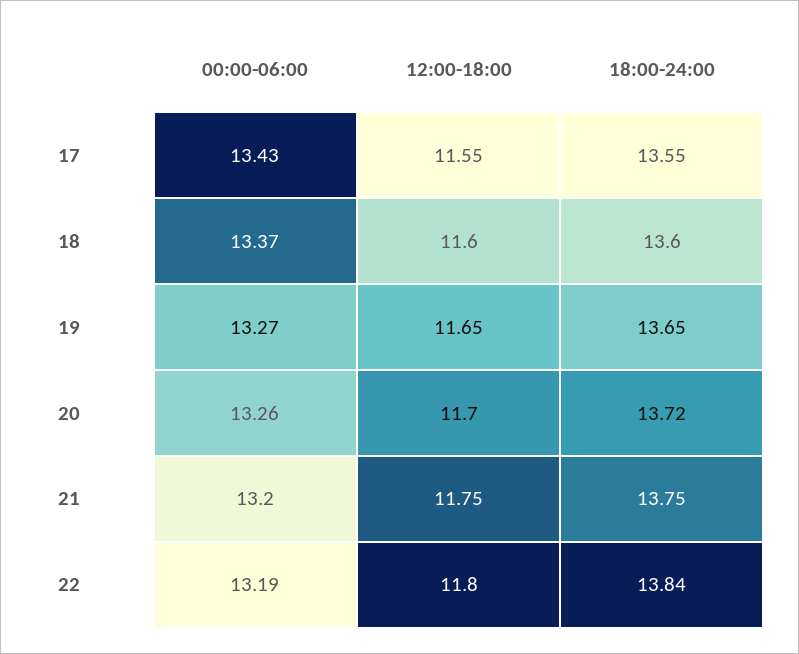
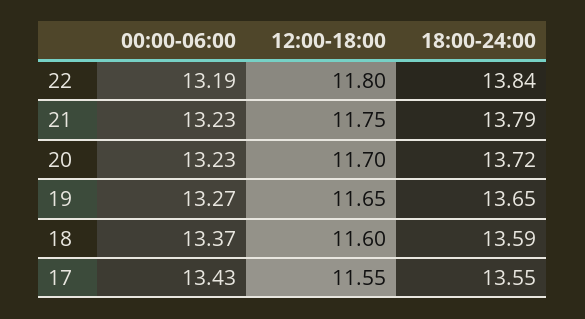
  {
    "00:00-06:00": {
      "17": 13.43,
      "18": 13.37,
      "19": 13.27,
-     "20": 13.26,
+     "20": 13.23,
-     "21": 13.2,
+     "21": 13.23,
      "22": 13.19
    },
    "12:00-18:00": {
      "17": 11.55,
      "18": 11.6,
      "19": 11.65,
      "20": 11.7,
      "21": 11.75,
      "22": 11.8
    },
    "18:00-24:00": {
      "17": 13.55,
-     "18": 13.6,
+     "18": 13.59,
      "19": 13.65,
      "20": 13.72,
-     "21": 13.75,
+     "21": 13.79,
      "22": 13.84
    }
  }

